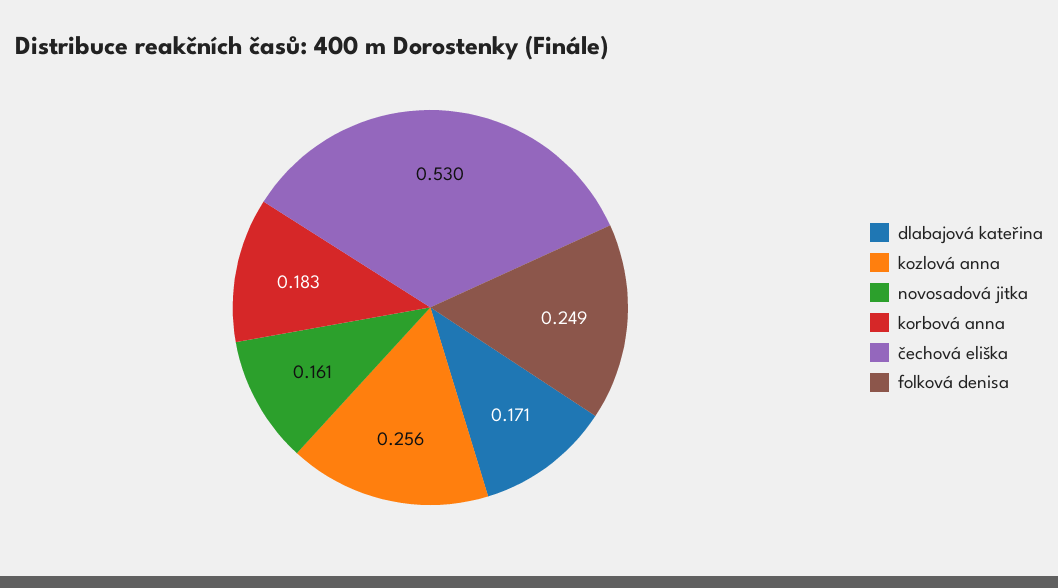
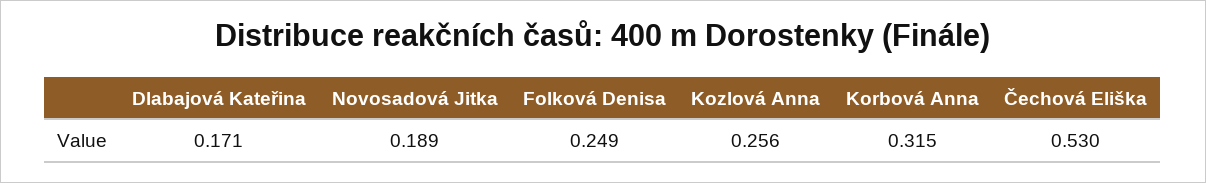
  {
    "dlabajová kateřina": 0.171,
    "kozlová anna": 0.256,
-   "novosadová jitka": 0.161,
+   "novosadová jitka": 0.189,
-   "korbová anna": 0.183,
+   "korbová anna": 0.315,
    "čechová eliška": 0.53,
    "folková denisa": 0.249
  }

